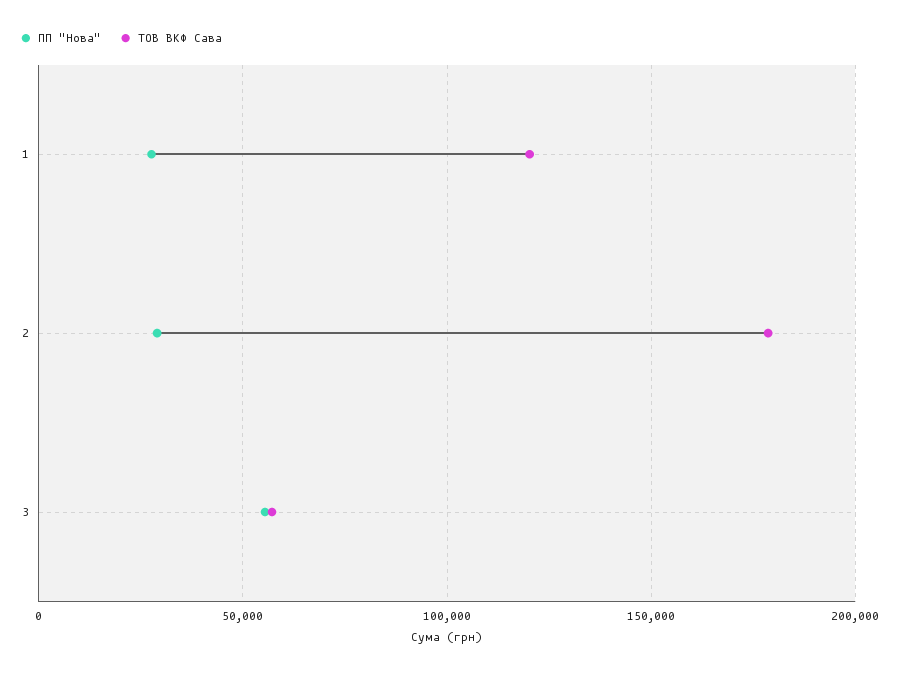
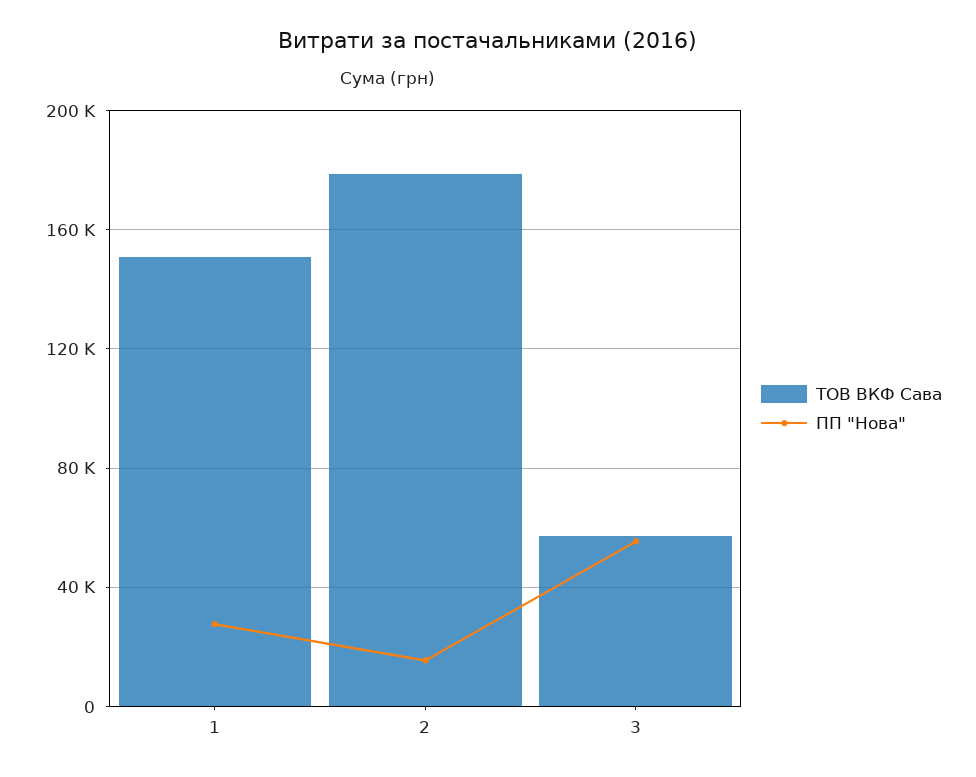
  {
    "ПП \"Нова\"": {
      "1": 30000,
-     "2": 30000,
+     "2": 15000,
      "3": 55000
    },
    "ТОВ ВКФ Сава": {
-     "1": 120000,
+     "1": 150000,
      "2": 180000,
      "3": 55000
    }
  }

